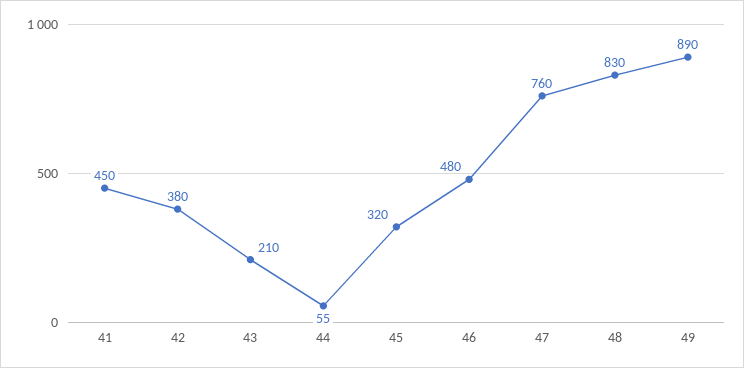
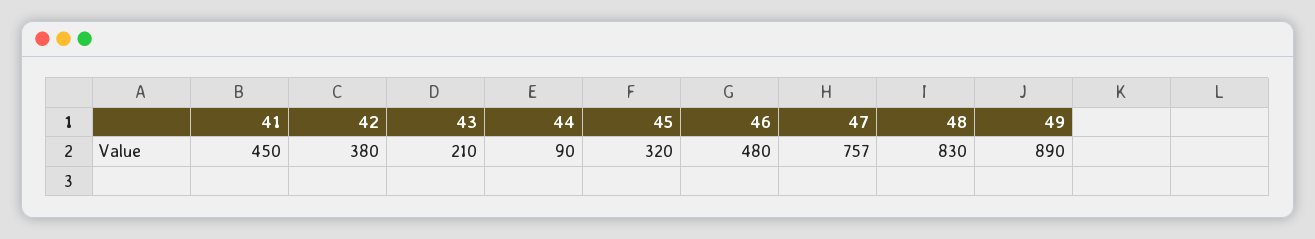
  {
    "41": 450,
    "42": 380,
    "43": 210,
-   "44": 55,
+   "44": 90,
    "45": 320,
    "46": 480,
-   "47": 760,
+   "47": 757,
    "48": 830,
    "49": 890
  }

